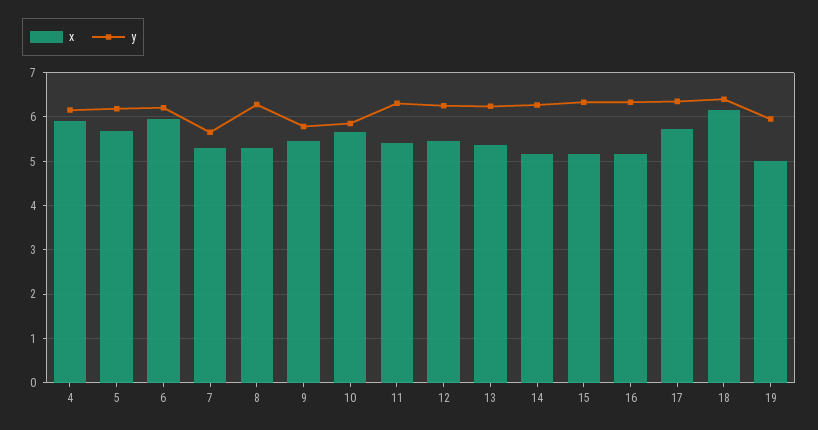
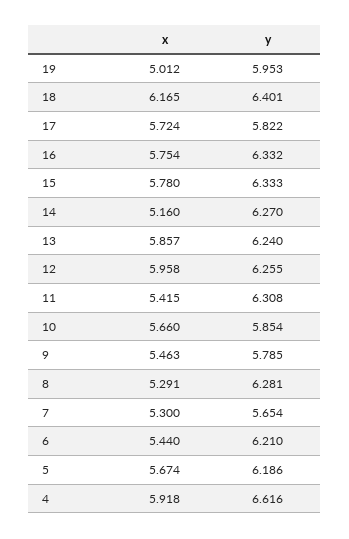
  {
    "x": {
      "4": 5.918,
      "5": 5.674,
-     "6": 6,
+     "6": 5.44,
      "7": 5.3,
      "8": 5.291,
      "9": 5.463,
      "10": 5.66,
      "11": 5.415,
-     "12": 5.4,
+     "12": 5.958,
-     "13": 5.4,
+     "13": 5.857,
      "14": 5.16,
-     "15": 5.2,
+     "15": 5.78,
-     "16": 5.2,
+     "16": 5.754,
      "17": 5.724,
      "18": 6.165,
      "19": 5.012
    },
    "y": {
-     "4": 6.2,
+     "4": 6.616,
      "5": 6.186,
      "6": 6.21,
      "7": 5.654,
      "8": 6.281,
      "9": 5.785,
      "10": 5.854,
      "11": 6.308,
      "12": 6.255,
      "13": 6.24,
      "14": 6.27,
      "15": 6.333,
      "16": 6.332,
-     "17": 6.4,
+     "17": 5.822,
      "18": 6.401,
      "19": 5.953
    }
  }

